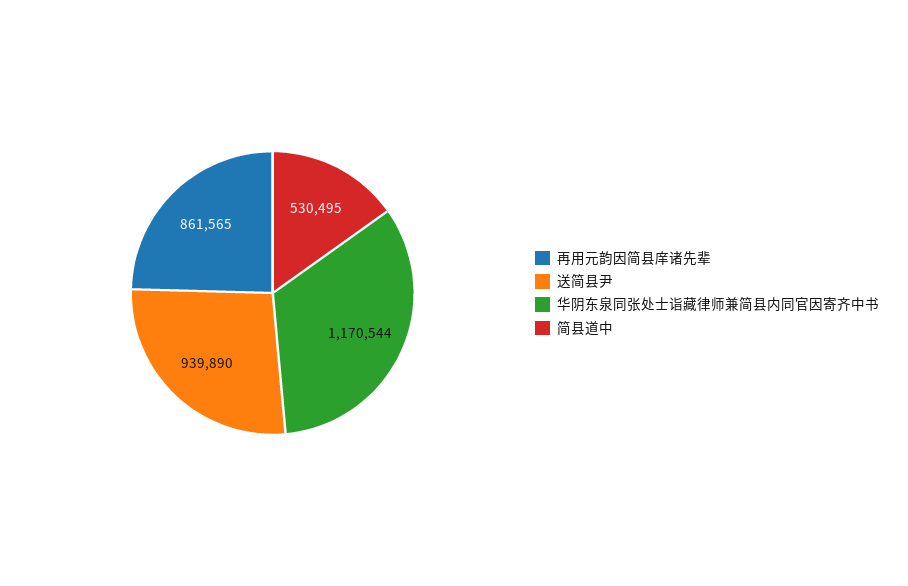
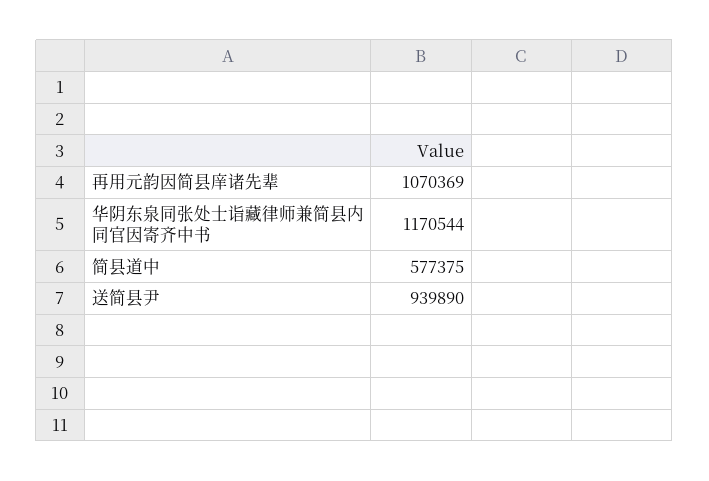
  {
-   "再用元韵因简县庠诸先辈": 861565,
+   "再用元韵因简县庠诸先辈": 1070369,
    "送简县尹": 939890,
    "华阴东泉同张处士诣藏律师兼简县内同官因寄齐中书": 1170544,
-   "简县道中": 530495
+   "简县道中": 577375
  }

